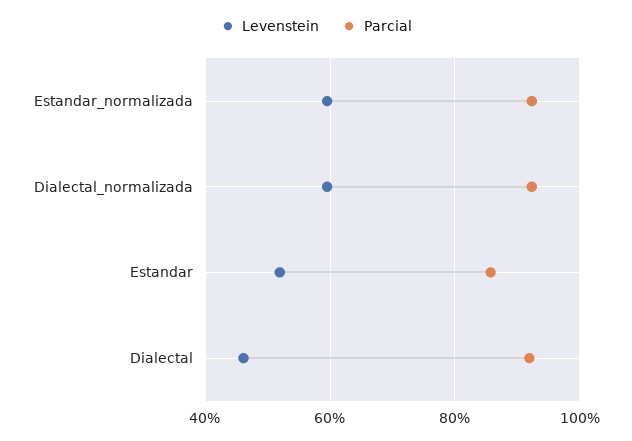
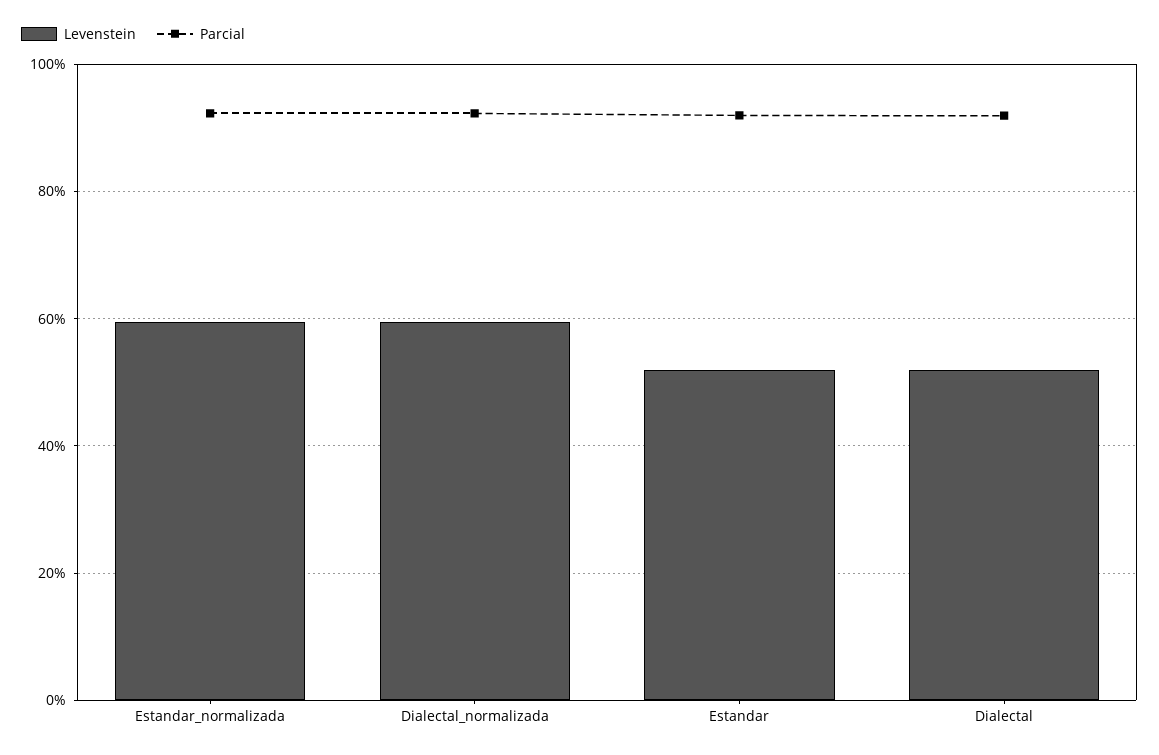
  {
    "Levenstein": {
      "Estandar_normalizada": 60,
      "Dialectal_normalizada": 60,
      "Estandar": 52,
-     "Dialectal": 46
+     "Dialectal": 52
    },
    "Parcial": {
      "Estandar_normalizada": 92,
      "Dialectal_normalizada": 92,
-     "Estandar": 86,
+     "Estandar": 92,
      "Dialectal": 92
    }
  }

